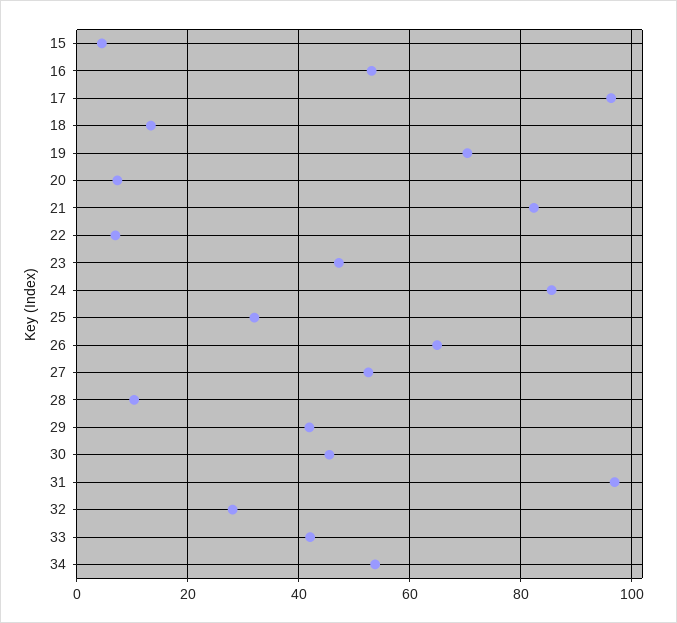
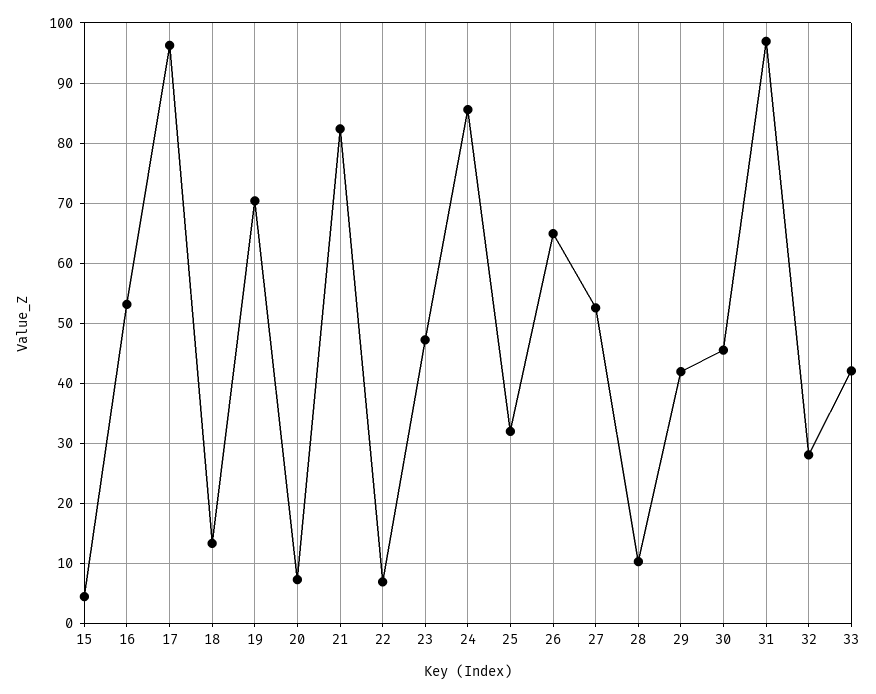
  {
    "15": 4,
    "16": 53,
    "17": 96,
    "18": 13,
    "19": 70,
    "20": 7,
    "21": 82,
    "22": 7,
    "23": 47,
    "24": 86,
    "25": 32,
    "26": 65,
    "27": 53,
    "28": 10,
    "29": 42,
    "30": 46,
    "31": 97,
    "32": 28,
-   "33": 42,
+   "33": 42
-   "34": 54
  }

